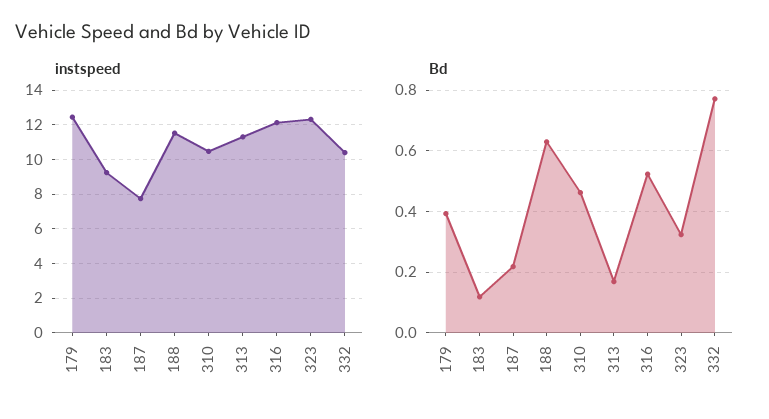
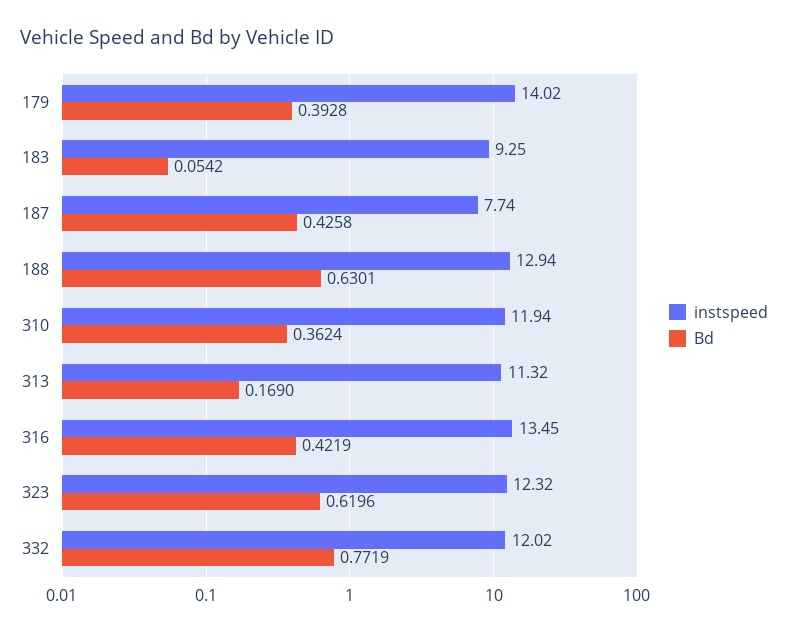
  {
    "instspeed": {
-     "179": 12.5,
+     "179": 14.02,
      "183": 9.25,
      "187": 7.74,
-     "188": 11.5,
+     "188": 12.94,
-     "310": 10.5,
+     "310": 11.94,
      "313": 11.32,
-     "316": 12,
+     "316": 13.45,
      "323": 12.32,
-     "332": 10.5
+     "332": 12.02
    },
    "Bd": {
      "179": 0.3928,
-     "183": 0.12,
+     "183": 0.0542,
-     "187": 0.22,
+     "187": 0.4258,
      "188": 0.6301,
-     "310": 0.46,
+     "310": 0.3624,
      "313": 0.169,
-     "316": 0.52,
+     "316": 0.4219,
-     "323": 0.32,
+     "323": 0.6196,
      "332": 0.7719
    }
  }

